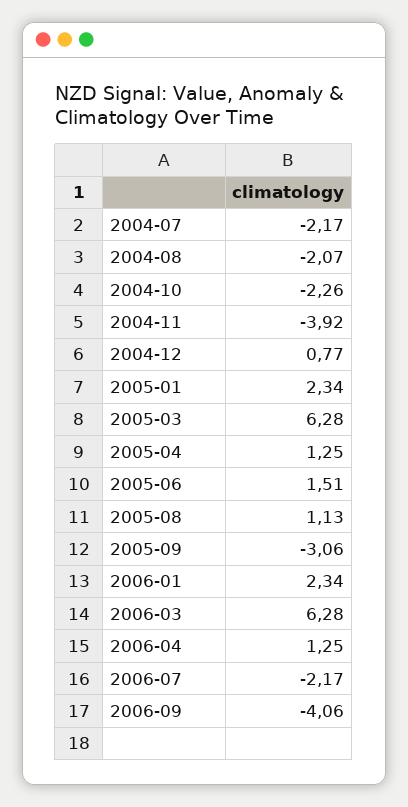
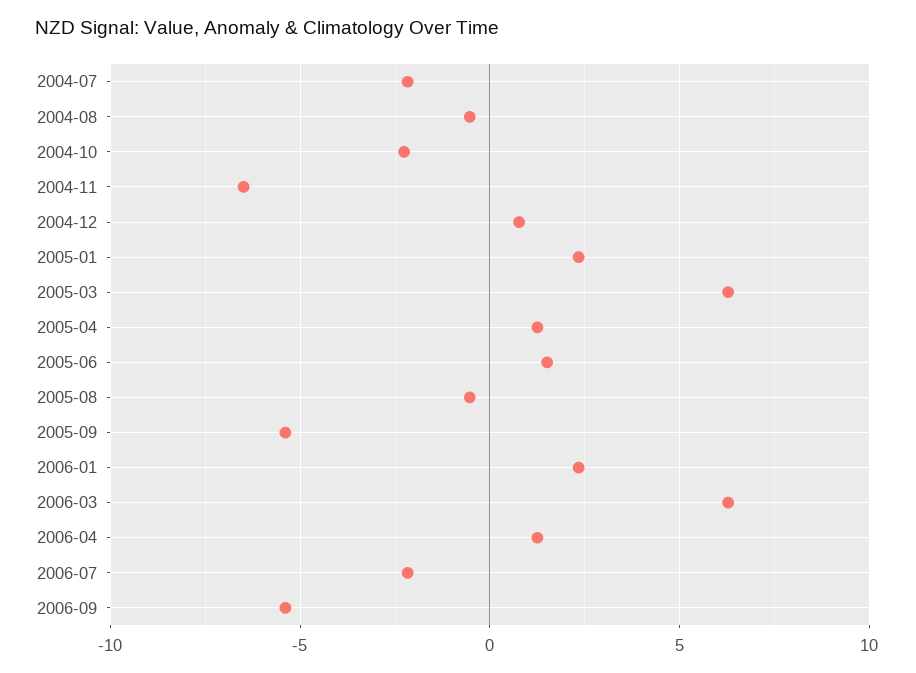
  {
    "2004-07": -2.17,
-   "2004-08": -2.07,
+   "2004-08": -0.5,
    "2004-10": -2.26,
-   "2004-11": -3.92,
+   "2004-11": -6.5,
    "2004-12": 0.77,
    "2005-01": 2.34,
    "2005-03": 6.28,
    "2005-04": 1.25,
    "2005-06": 1.51,
-   "2005-08": 1.13,
+   "2005-08": -0.5,
-   "2005-09": -3.06,
+   "2005-09": -5.5,
    "2006-01": 2.34,
    "2006-03": 6.28,
    "2006-04": 1.25,
    "2006-07": -2.17,
-   "2006-09": -4.06
+   "2006-09": -5.5
  }

